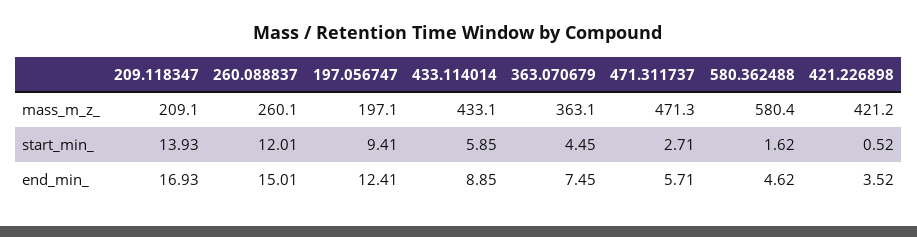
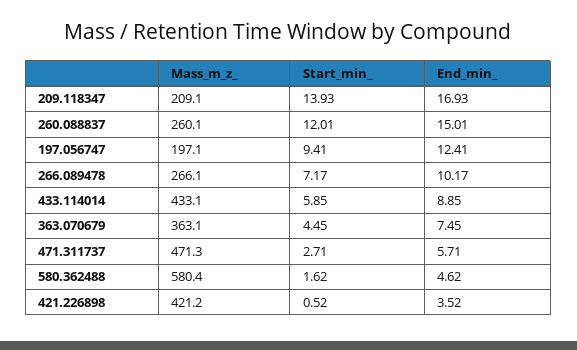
  {
    "209.118347": {
      "mass_m_z_": 209.1,
      "start_min_": 13.93,
      "end_min_": 16.93
    },
    "260.088837": {
      "mass_m_z_": 260.1,
      "start_min_": 12.01,
      "end_min_": 15.01
    },
    "197.056747": {
      "mass_m_z_": 197.1,
      "start_min_": 9.41,
      "end_min_": 12.41
    },
    "433.114014": {
      "mass_m_z_": 433.1,
      "start_min_": 5.85,
      "end_min_": 8.85
    },
    "363.070679": {
      "mass_m_z_": 363.1,
      "start_min_": 4.45,
      "end_min_": 7.45
    },
    "471.311737": {
      "mass_m_z_": 471.3,
      "start_min_": 2.71,
      "end_min_": 5.71
    },
    "580.362488": {
      "mass_m_z_": 580.4,
      "start_min_": 1.62,
      "end_min_": 4.62
    },
    "421.226898": {
      "mass_m_z_": 421.2,
      "start_min_": 0.52,
      "end_min_": 3.52
-   }
+   },
+   "266.089478": {
+     "mass_m_z_": 266.1,
+     "start_min_": 7.17,
+     "end_min_": 10.17
+   }
  }

